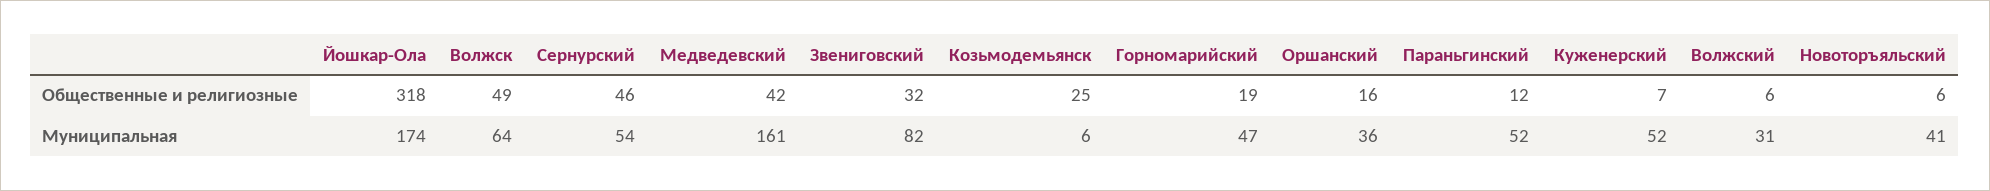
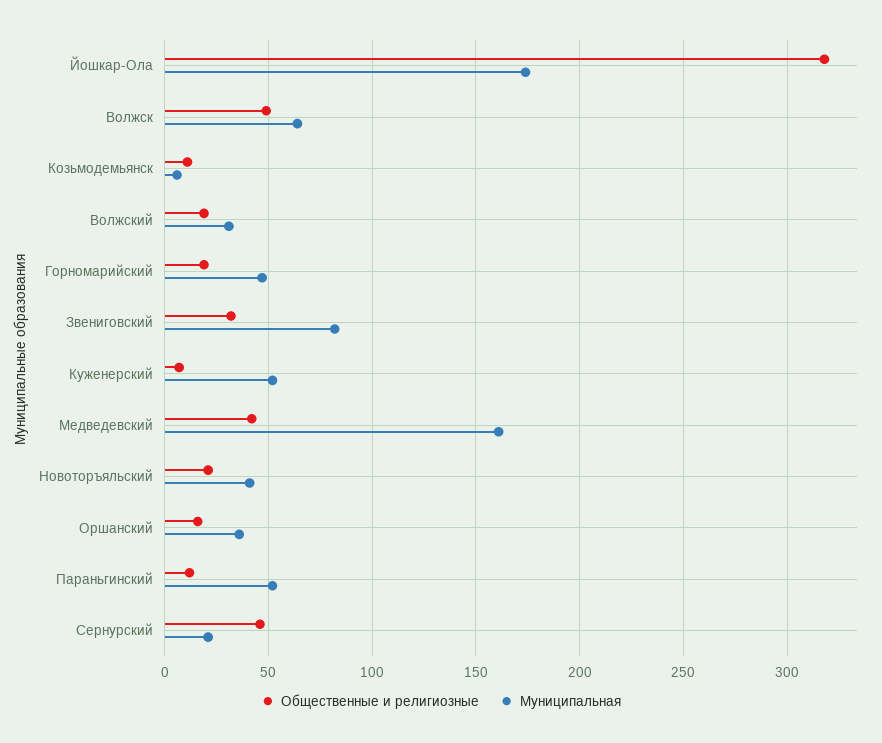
  {
    "Общественные и религиозные": {
      "Йошкар-Ола": 318,
      "Волжск": 49,
      "Сернурский": 46,
      "Медведевский": 42,
      "Звениговский": 32,
-     "Козьмодемьянск": 25,
+     "Козьмодемьянск": 10,
      "Горномарийский": 19,
      "Оршанский": 16,
      "Параньгинский": 12,
      "Куженерский": 7,
-     "Волжский": 6,
+     "Волжский": 20,
-     "Новоторъяльский": 6
+     "Новоторъяльский": 20
    },
    "Муниципальная": {
      "Йошкар-Ола": 174,
      "Волжск": 64,
-     "Сернурский": 54,
+     "Сернурский": 20,
      "Медведевский": 161,
      "Звениговский": 82,
      "Козьмодемьянск": 6,
      "Горномарийский": 47,
      "Оршанский": 36,
      "Параньгинский": 52,
      "Куженерский": 52,
      "Волжский": 31,
      "Новоторъяльский": 41
    }
  }

